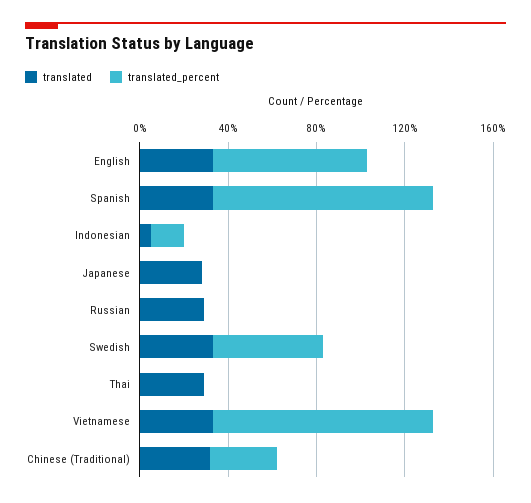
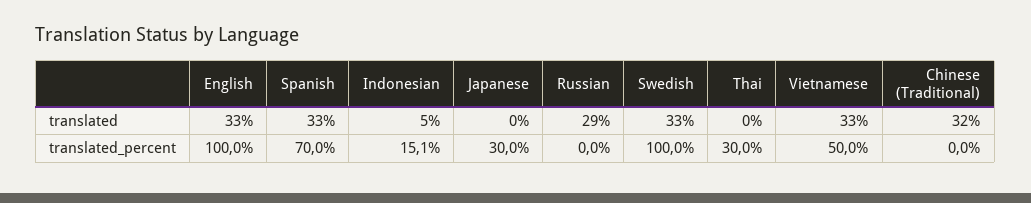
  {
    "translated": {
      "English": 33,
      "Spanish": 33,
      "Indonesian": 5,
-     "Japanese": 30,
+     "Japanese": 0,
      "Russian": 29,
      "Swedish": 33,
-     "Thai": 30,
+     "Thai": 0,
      "Vietnamese": 33,
      "Chinese (Traditional)": 32
    },
    "translated_percent": {
-     "English": 70,
+     "English": 100,
-     "Spanish": 100,
+     "Spanish": 70,
      "Indonesian": 15.1,
-     "Japanese": 0,
+     "Japanese": 30,
      "Russian": 0,
-     "Swedish": 50,
+     "Swedish": 100,
-     "Thai": 0,
+     "Thai": 30,
-     "Vietnamese": 100,
+     "Vietnamese": 50,
-     "Chinese (Traditional)": 30
+     "Chinese (Traditional)": 0
    }
  }

